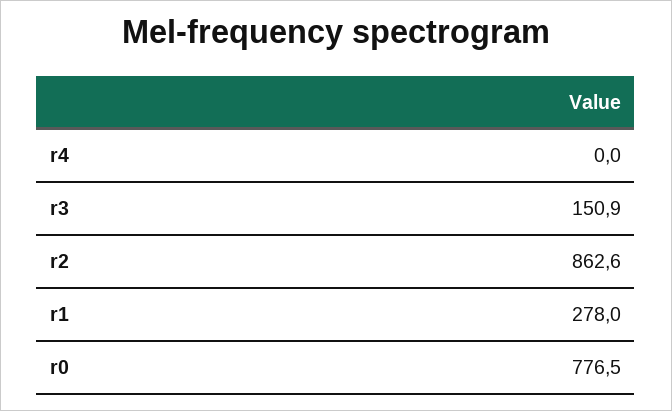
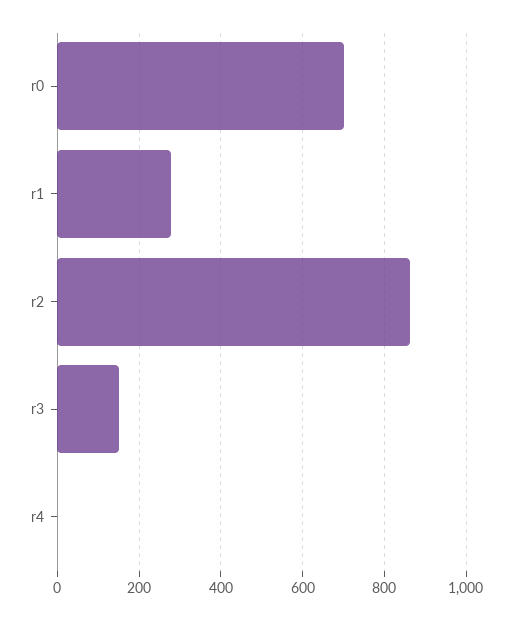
  {
    "r4": 0,
    "r3": 150.9,
    "r2": 862.6,
    "r1": 278,
-   "r0": 776.5
+   "r0": 700
  }

